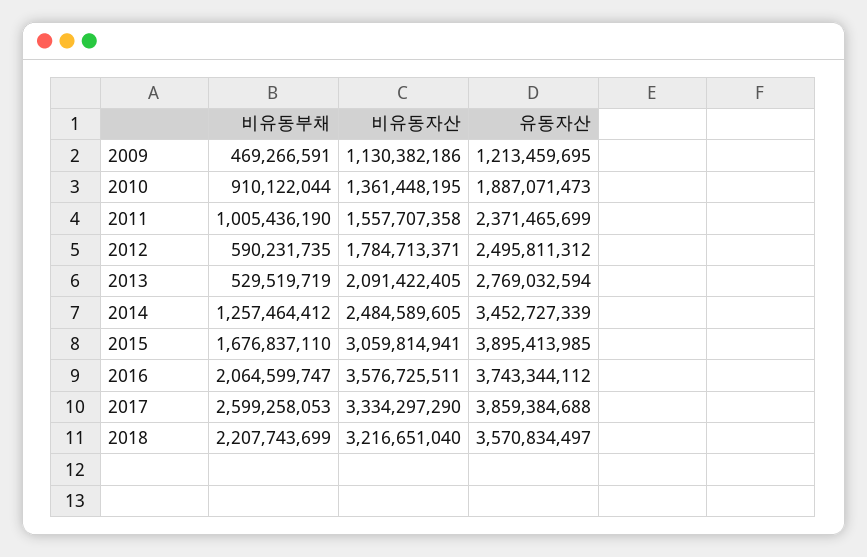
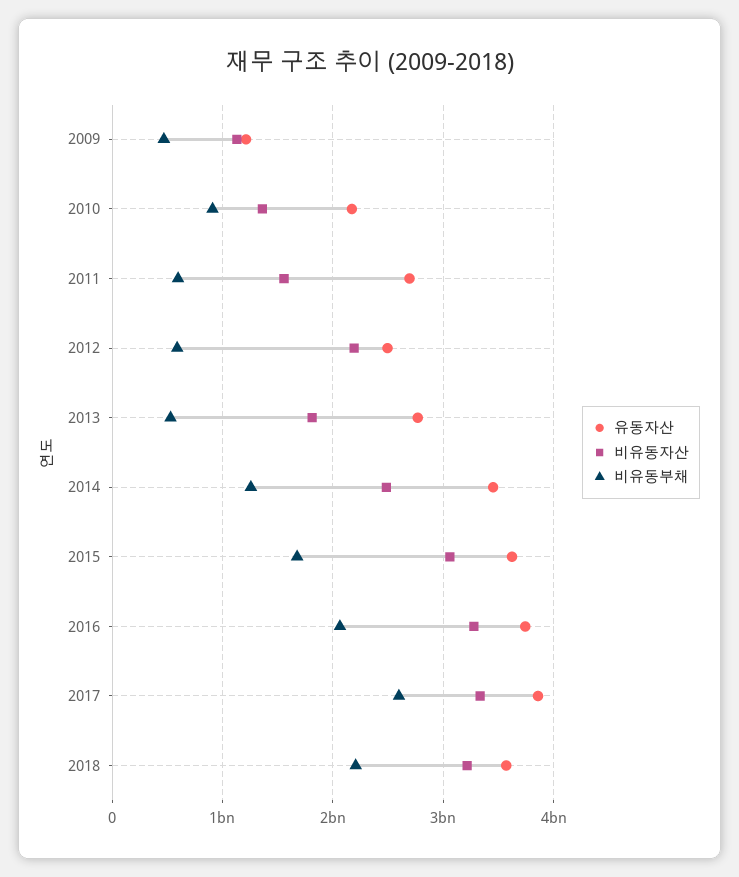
  {
    "비유동부채": {
      "2009": 469266591,
      "2010": 910122044,
-     "2011": 1005436190,
+     "2011": 600000000,
      "2012": 590231735,
      "2013": 529519719,
      "2014": 1257464412,
      "2015": 1676837110,
      "2016": 2064599747,
      "2017": 2599258053,
      "2018": 2207743699
    },
    "비유동자산": {
      "2009": 1130382186,
      "2010": 1361448195,
      "2011": 1557707358,
-     "2012": 1784713371,
+     "2012": 2200000000,
-     "2013": 2091422405,
+     "2013": 1800000000,
      "2014": 2484589605,
      "2015": 3059814941,
-     "2016": 3576725511,
+     "2016": 3300000000,
      "2017": 3334297290,
      "2018": 3216651040
    },
    "유동자산": {
      "2009": 1213459695,
-     "2010": 1887071473,
+     "2010": 2200000000,
-     "2011": 2371465699,
+     "2011": 2700000000,
      "2012": 2495811312,
      "2013": 2769032594,
      "2014": 3452727339,
-     "2015": 3895413985,
+     "2015": 3600000000,
      "2016": 3743344112,
      "2017": 3859384688,
      "2018": 3570834497
    }
  }

